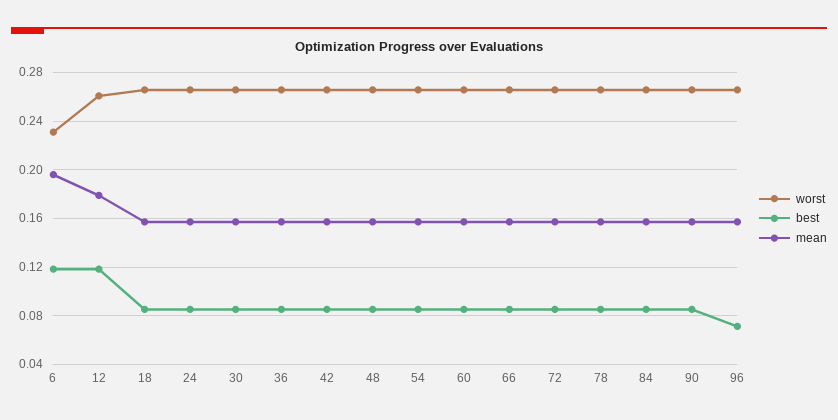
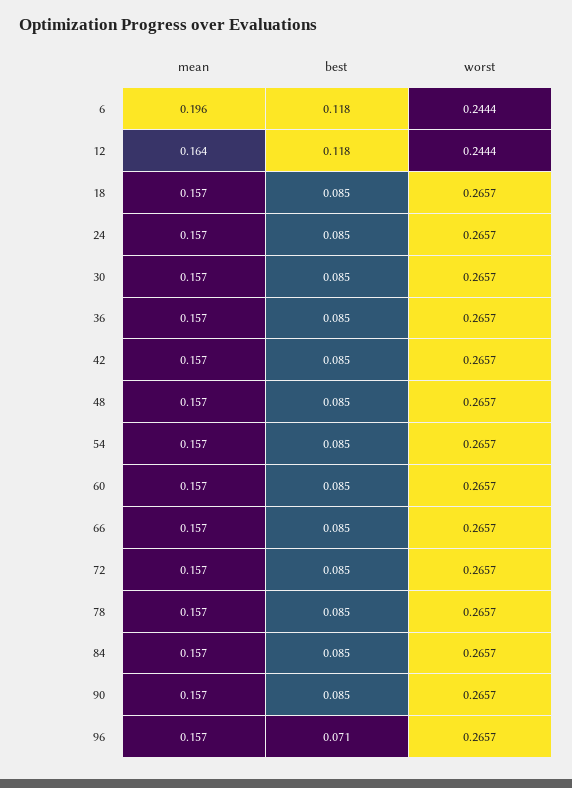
  {
    "worst": {
-     "6": 0.23,
+     "6": 0.2444,
-     "12": 0.26,
+     "12": 0.2444,
      "18": 0.2657,
      "24": 0.2657,
      "30": 0.2657,
      "36": 0.2657,
      "42": 0.2657,
      "48": 0.2657,
      "54": 0.2657,
      "60": 0.2657,
      "66": 0.2657,
      "72": 0.2657,
      "78": 0.2657,
      "84": 0.2657,
      "90": 0.2657,
      "96": 0.2657
    },
    "best": {
      "6": 0.118,
      "12": 0.118,
      "18": 0.085,
      "24": 0.085,
      "30": 0.085,
      "36": 0.085,
      "42": 0.085,
      "48": 0.085,
      "54": 0.085,
      "60": 0.085,
      "66": 0.085,
      "72": 0.085,
      "78": 0.085,
      "84": 0.085,
      "90": 0.085,
      "96": 0.071
    },
    "mean": {
      "6": 0.196,
-     "12": 0.18,
+     "12": 0.164,
      "18": 0.157,
      "24": 0.157,
      "30": 0.157,
      "36": 0.157,
      "42": 0.157,
      "48": 0.157,
      "54": 0.157,
      "60": 0.157,
      "66": 0.157,
      "72": 0.157,
      "78": 0.157,
      "84": 0.157,
      "90": 0.157,
      "96": 0.157
    }
  }

